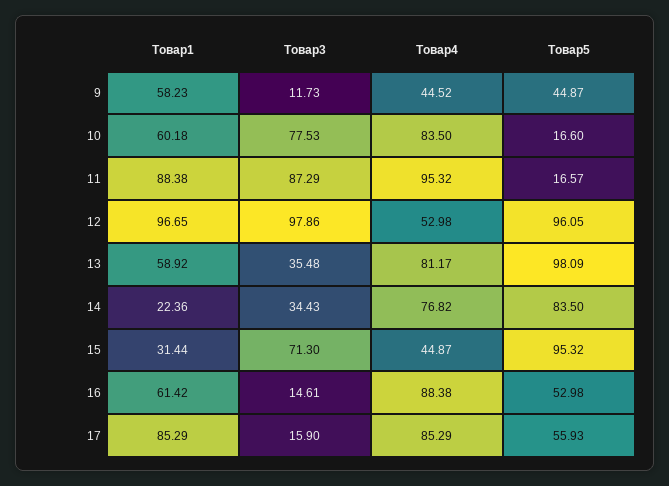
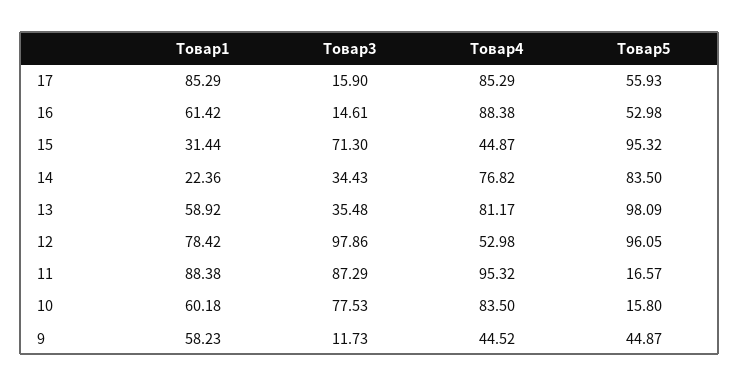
  {
    "Товар1": {
      "9": 58.23,
      "10": 60.18,
      "11": 88.38,
-     "12": 96.65,
+     "12": 78.42,
      "13": 58.92,
      "14": 22.36,
      "15": 31.44,
      "16": 61.42,
      "17": 85.29
    },
    "Товар3": {
      "9": 11.73,
      "10": 77.53,
      "11": 87.29,
      "12": 97.86,
      "13": 35.48,
      "14": 34.43,
      "15": 71.3,
      "16": 14.61,
      "17": 15.9
    },
    "Товар4": {
      "9": 44.52,
      "10": 83.5,
      "11": 95.32,
      "12": 52.98,
      "13": 81.17,
      "14": 76.82,
      "15": 44.87,
      "16": 88.38,
      "17": 85.29
    },
    "Товар5": {
      "9": 44.87,
-     "10": 16.6,
+     "10": 15.8,
      "11": 16.57,
      "12": 96.05,
      "13": 98.09,
      "14": 83.5,
      "15": 95.32,
      "16": 52.98,
      "17": 55.93
    }
  }

